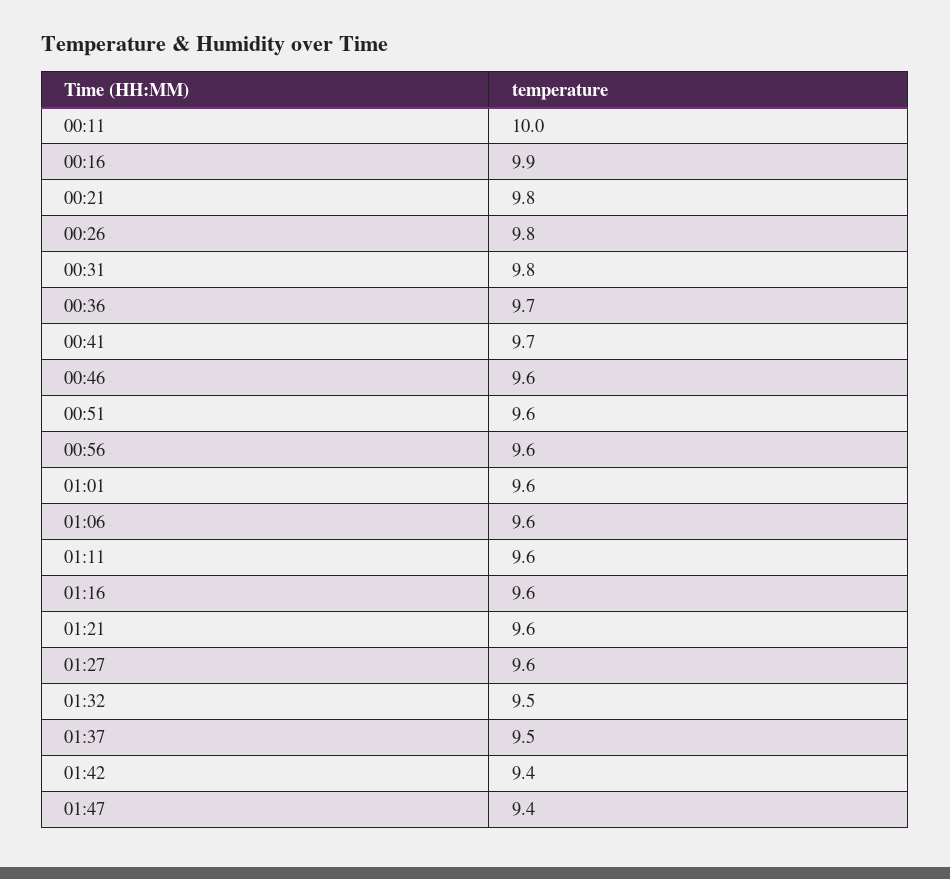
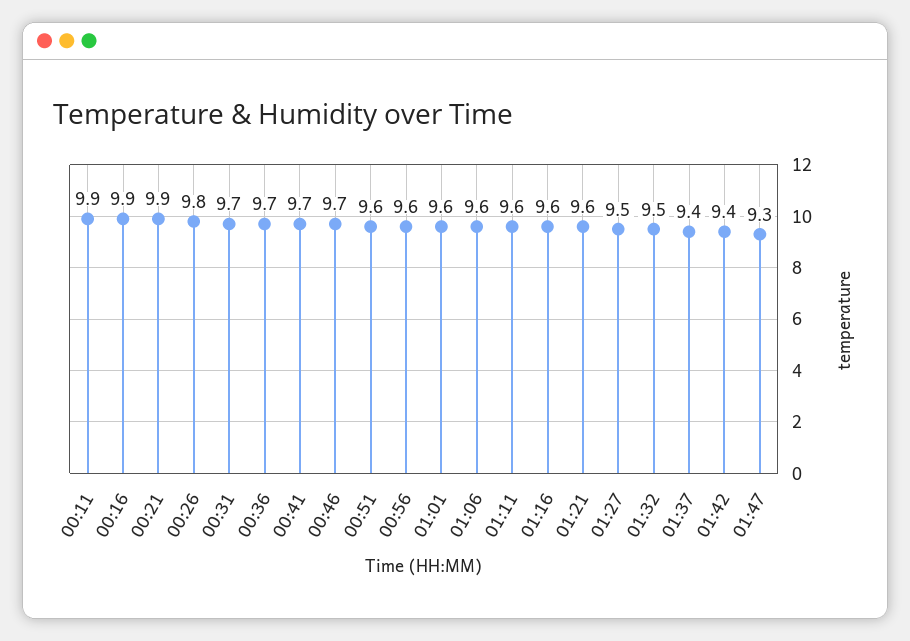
  {
-   "00:11": 10,
+   "00:11": 9.9,
    "00:16": 9.9,
-   "00:21": 9.8,
+   "00:21": 9.9,
    "00:26": 9.8,
-   "00:31": 9.8,
+   "00:31": 9.7,
    "00:36": 9.7,
    "00:41": 9.7,
-   "00:46": 9.6,
+   "00:46": 9.7,
    "00:51": 9.6,
    "00:56": 9.6,
    "01:01": 9.6,
    "01:06": 9.6,
    "01:11": 9.6,
    "01:16": 9.6,
    "01:21": 9.6,
-   "01:27": 9.6,
+   "01:27": 9.5,
    "01:32": 9.5,
-   "01:37": 9.5,
+   "01:37": 9.4,
    "01:42": 9.4,
-   "01:47": 9.4
+   "01:47": 9.3
  }

